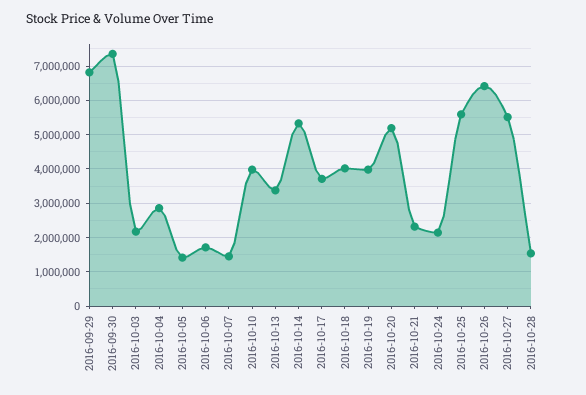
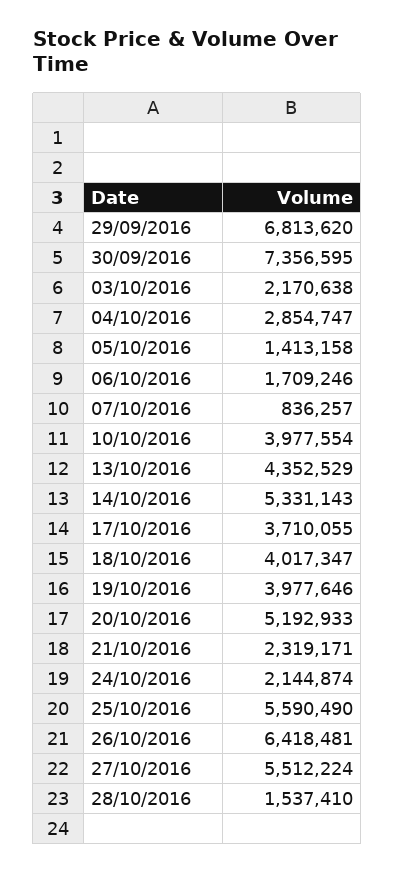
  {
    "2016-09-29": 6813620,
    "2016-09-30": 7356595,
    "2016-10-03": 2170638,
    "2016-10-04": 2854747,
    "2016-10-05": 1413158,
    "2016-10-06": 1709246,
-   "2016-10-07": 1400000,
+   "2016-10-07": 836257,
    "2016-10-10": 3977554,
-   "2016-10-13": 3400000,
+   "2016-10-13": 4352529,
    "2016-10-14": 5331143,
    "2016-10-17": 3710055,
    "2016-10-18": 4017347,
    "2016-10-19": 3977646,
    "2016-10-20": 5192933,
    "2016-10-21": 2319171,
    "2016-10-24": 2144874,
    "2016-10-25": 5590490,
    "2016-10-26": 6418481,
    "2016-10-27": 5512224,
    "2016-10-28": 1537410
  }

